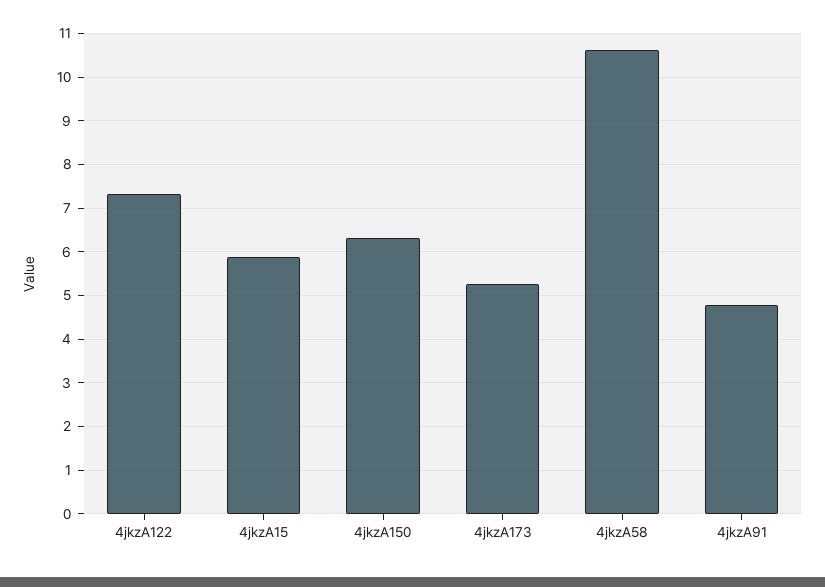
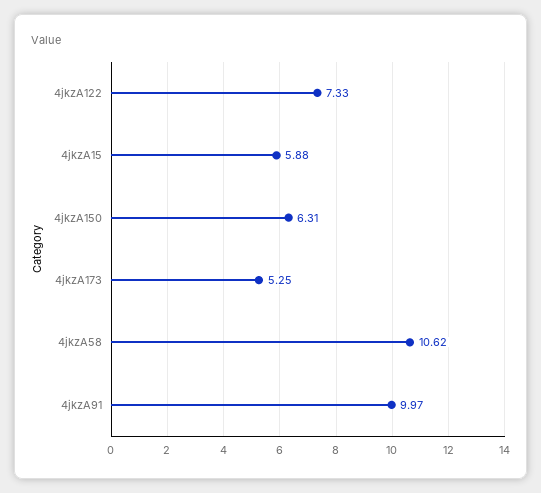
  {
    "4jkzA122": 7.33,
    "4jkzA15": 5.88,
    "4jkzA150": 6.31,
    "4jkzA173": 5.25,
    "4jkzA58": 10.62,
-   "4jkzA91": 4.8
+   "4jkzA91": 9.97
  }

